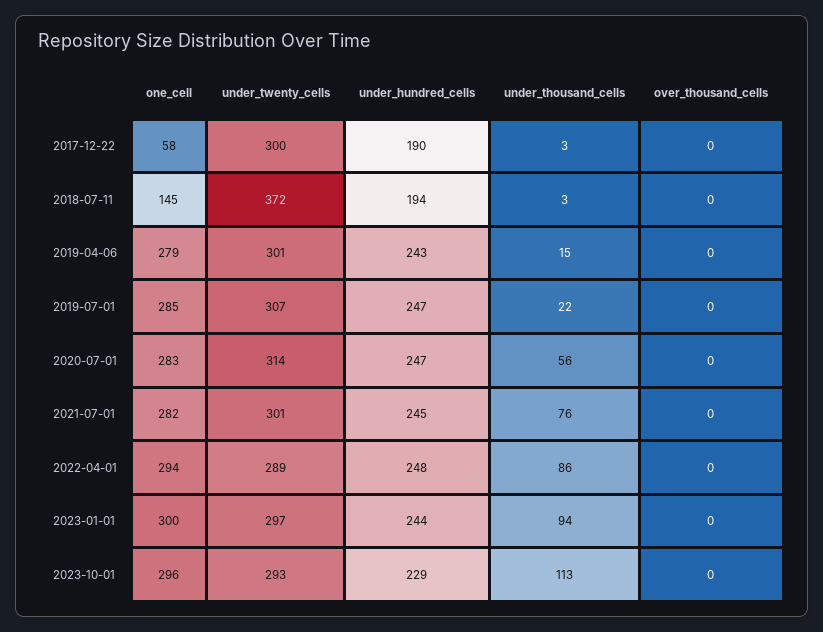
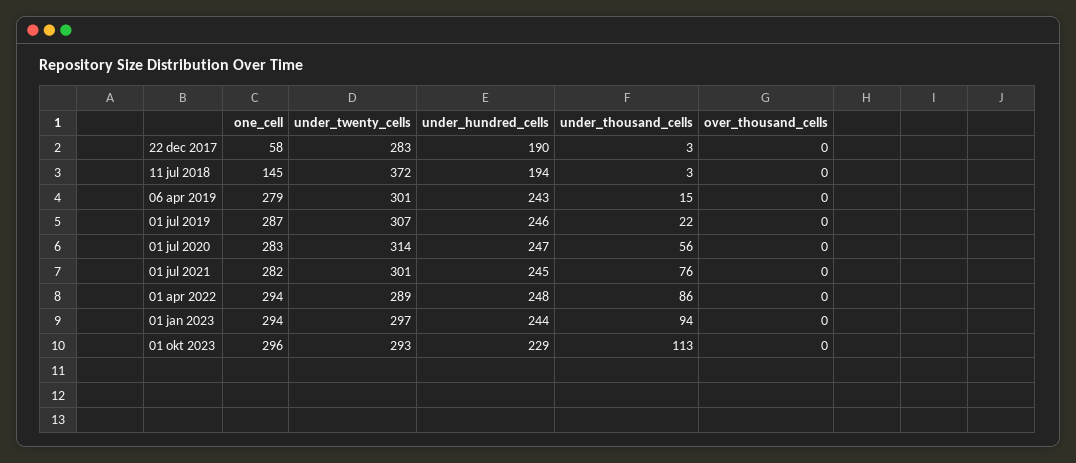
  {
    "one_cell": {
      "2017-12-22": 58,
      "2018-07-11": 145,
      "2019-04-06": 279,
-     "2019-07-01": 285,
+     "2019-07-01": 287,
      "2020-07-01": 283,
      "2021-07-01": 282,
      "2022-04-01": 294,
-     "2023-01-01": 300,
+     "2023-01-01": 294,
      "2023-10-01": 296
    },
    "under_twenty_cells": {
-     "2017-12-22": 300,
+     "2017-12-22": 283,
      "2018-07-11": 372,
      "2019-04-06": 301,
      "2019-07-01": 307,
      "2020-07-01": 314,
      "2021-07-01": 301,
      "2022-04-01": 289,
      "2023-01-01": 297,
      "2023-10-01": 293
    },
    "under_hundred_cells": {
      "2017-12-22": 190,
      "2018-07-11": 194,
      "2019-04-06": 243,
-     "2019-07-01": 247,
+     "2019-07-01": 246,
      "2020-07-01": 247,
      "2021-07-01": 245,
      "2022-04-01": 248,
      "2023-01-01": 244,
      "2023-10-01": 229
    },
    "under_thousand_cells": {
      "2017-12-22": 3,
      "2018-07-11": 3,
      "2019-04-06": 15,
      "2019-07-01": 22,
      "2020-07-01": 56,
      "2021-07-01": 76,
      "2022-04-01": 86,
      "2023-01-01": 94,
      "2023-10-01": 113
    },
    "over_thousand_cells": {
      "2017-12-22": 0,
      "2018-07-11": 0,
      "2019-04-06": 0,
      "2019-07-01": 0,
      "2020-07-01": 0,
      "2021-07-01": 0,
      "2022-04-01": 0,
      "2023-01-01": 0,
      "2023-10-01": 0
    }
  }

